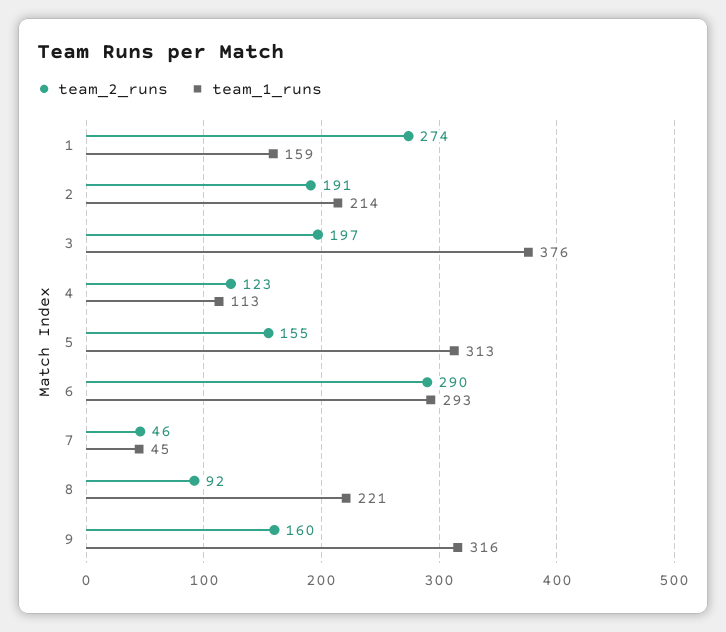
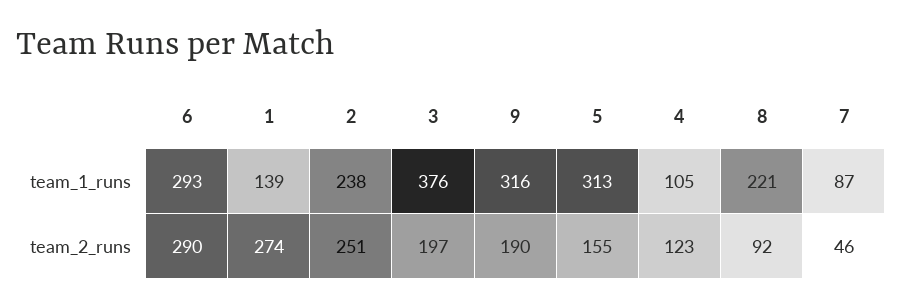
  {
    "team_2_runs": {
      "1": 274,
-     "2": 191,
+     "2": 251,
      "3": 197,
      "4": 123,
      "5": 155,
      "6": 290,
      "7": 46,
      "8": 92,
-     "9": 160
+     "9": 190
    },
    "team_1_runs": {
-     "1": 159,
+     "1": 139,
-     "2": 214,
+     "2": 238,
      "3": 376,
-     "4": 113,
+     "4": 105,
      "5": 313,
      "6": 293,
-     "7": 45,
+     "7": 87,
      "8": 221,
      "9": 316
    }
  }

